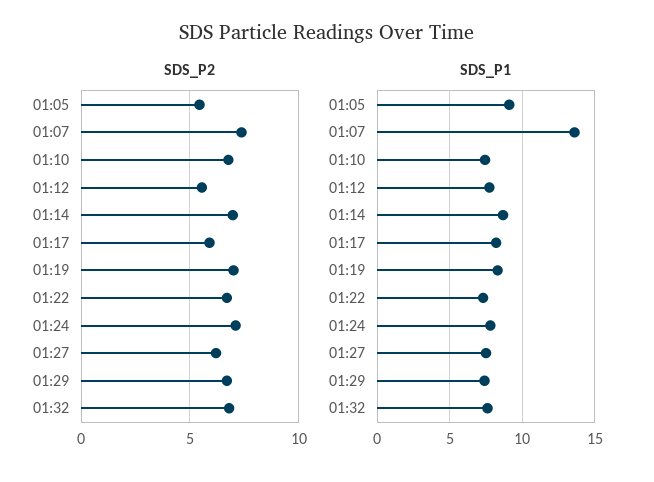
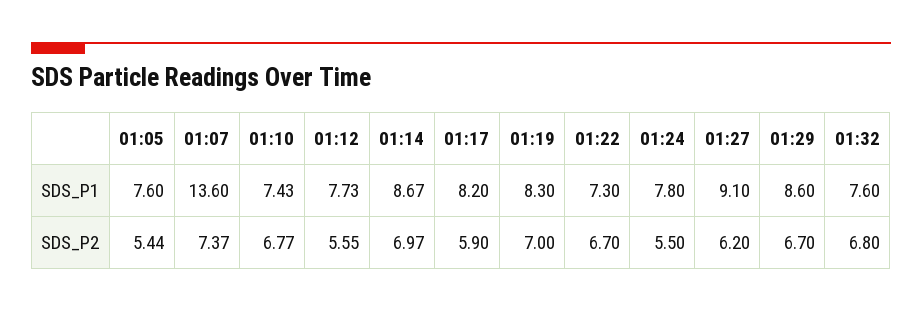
  {
    "SDS_P2": {
      "01:05": 5.44,
      "01:07": 7.37,
      "01:10": 6.77,
      "01:12": 5.55,
      "01:14": 6.97,
      "01:17": 5.9,
      "01:19": 7,
      "01:22": 6.7,
-     "01:24": 7,
+     "01:24": 5.5,
      "01:27": 6.2,
      "01:29": 6.7,
      "01:32": 6.8
    },
    "SDS_P1": {
-     "01:05": 9,
+     "01:05": 7.6,
      "01:07": 13.6,
      "01:10": 7.43,
      "01:12": 7.73,
      "01:14": 8.67,
      "01:17": 8.2,
      "01:19": 8.3,
      "01:22": 7.3,
      "01:24": 7.8,
-     "01:27": 7.5,
+     "01:27": 9.1,
-     "01:29": 7.5,
+     "01:29": 8.6,
      "01:32": 7.6
    }
  }

